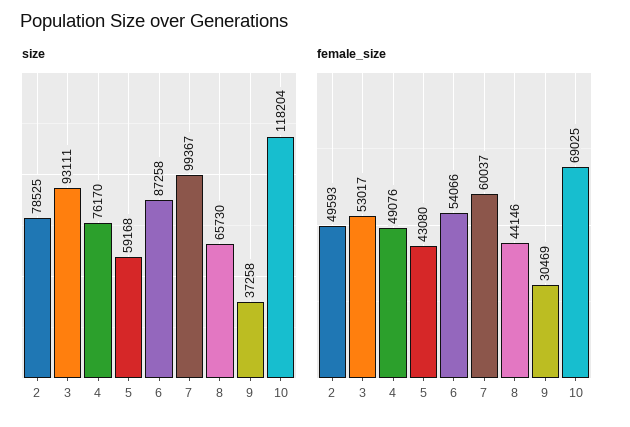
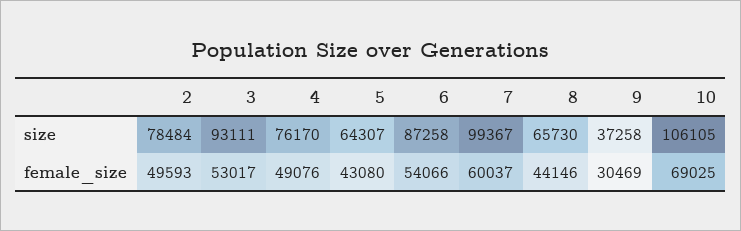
  {
    "size": {
-     "2": 78525,
+     "2": 78484,
      "3": 93111,
      "4": 76170,
-     "5": 59168,
+     "5": 64307,
      "6": 87258,
      "7": 99367,
      "8": 65730,
      "9": 37258,
-     "10": 118204
+     "10": 106105
    },
    "female_size": {
      "2": 49593,
      "3": 53017,
      "4": 49076,
      "5": 43080,
      "6": 54066,
      "7": 60037,
      "8": 44146,
      "9": 30469,
      "10": 69025
    }
  }

